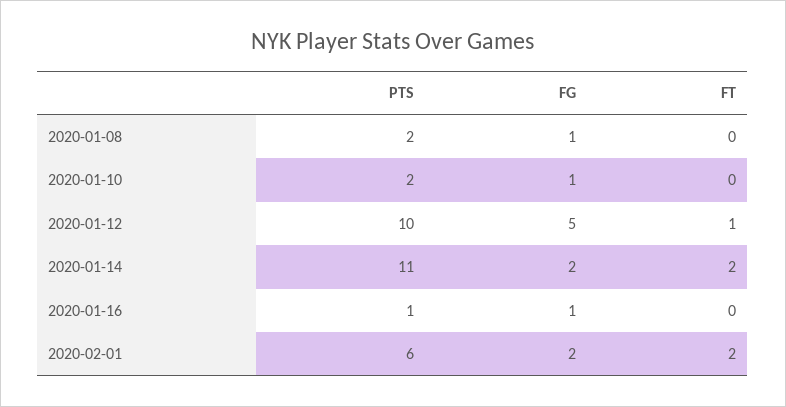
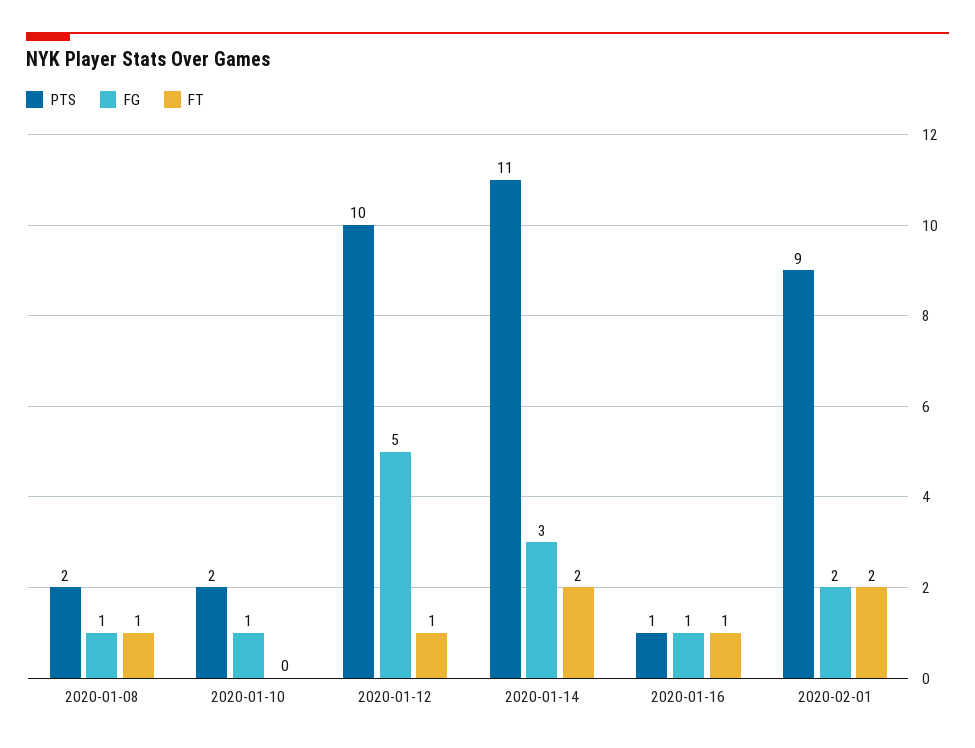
  {
    "PTS": {
      "2020-01-08": 2,
      "2020-01-10": 2,
      "2020-01-12": 10,
      "2020-01-14": 11,
      "2020-01-16": 1,
-     "2020-02-01": 6
+     "2020-02-01": 9
    },
    "FG": {
      "2020-01-08": 1,
      "2020-01-10": 1,
      "2020-01-12": 5,
-     "2020-01-14": 2,
+     "2020-01-14": 3,
      "2020-01-16": 1,
      "2020-02-01": 2
    },
    "FT": {
-     "2020-01-08": 0,
+     "2020-01-08": 1,
      "2020-01-10": 0,
      "2020-01-12": 1,
      "2020-01-14": 2,
-     "2020-01-16": 0,
+     "2020-01-16": 1,
      "2020-02-01": 2
    }
  }

